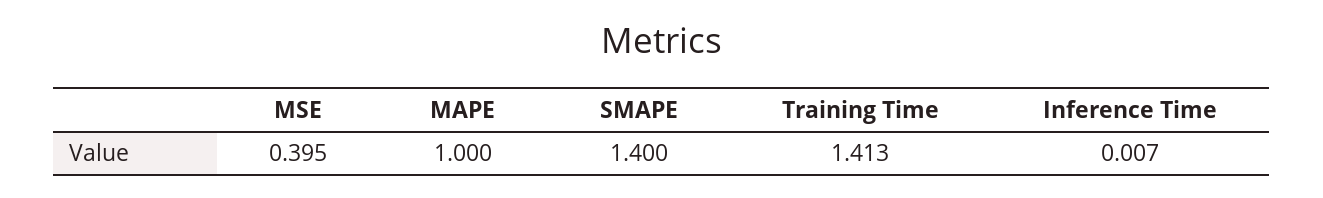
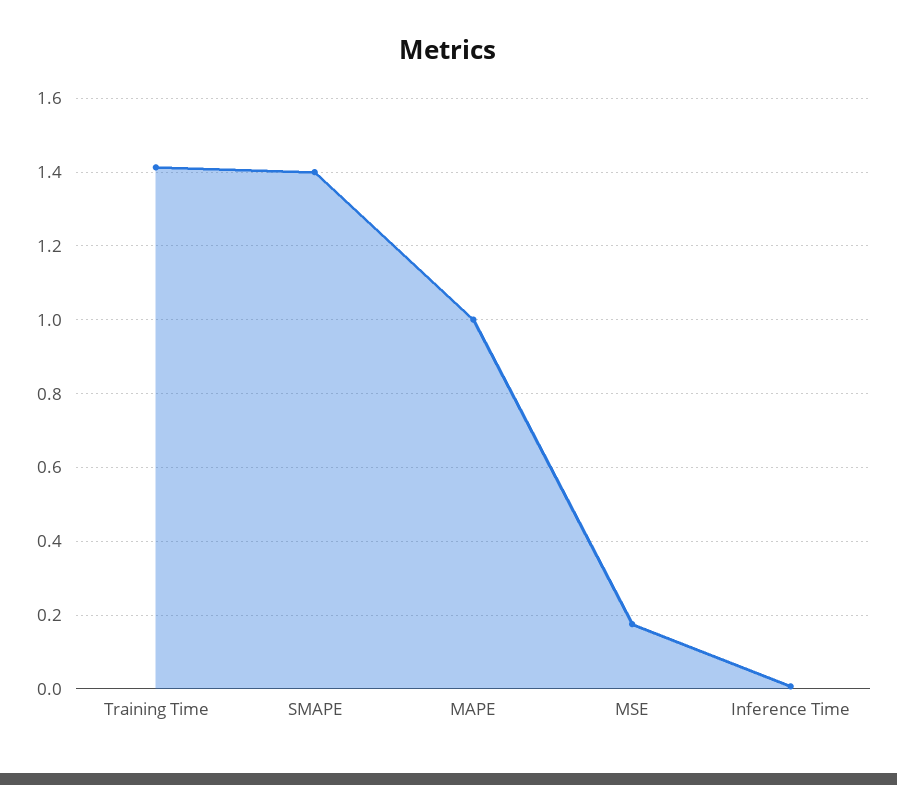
  {
-   "MSE": 0.395,
+   "MSE": 0.18,
    "MAPE": 1,
    "SMAPE": 1.4,
    "Training Time": 1.413,
    "Inference Time": 0.007
  }

